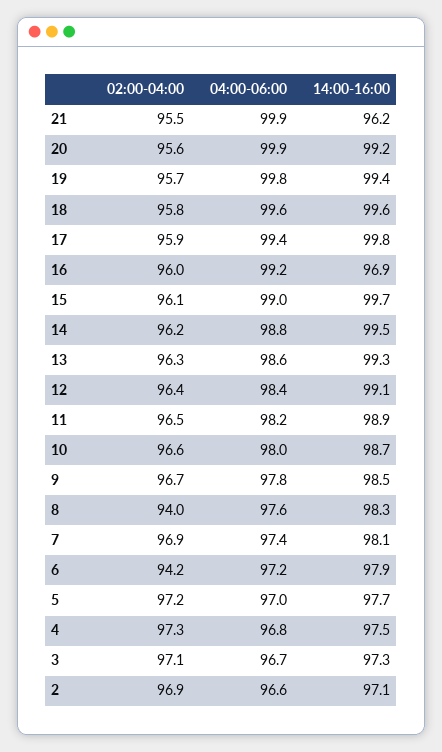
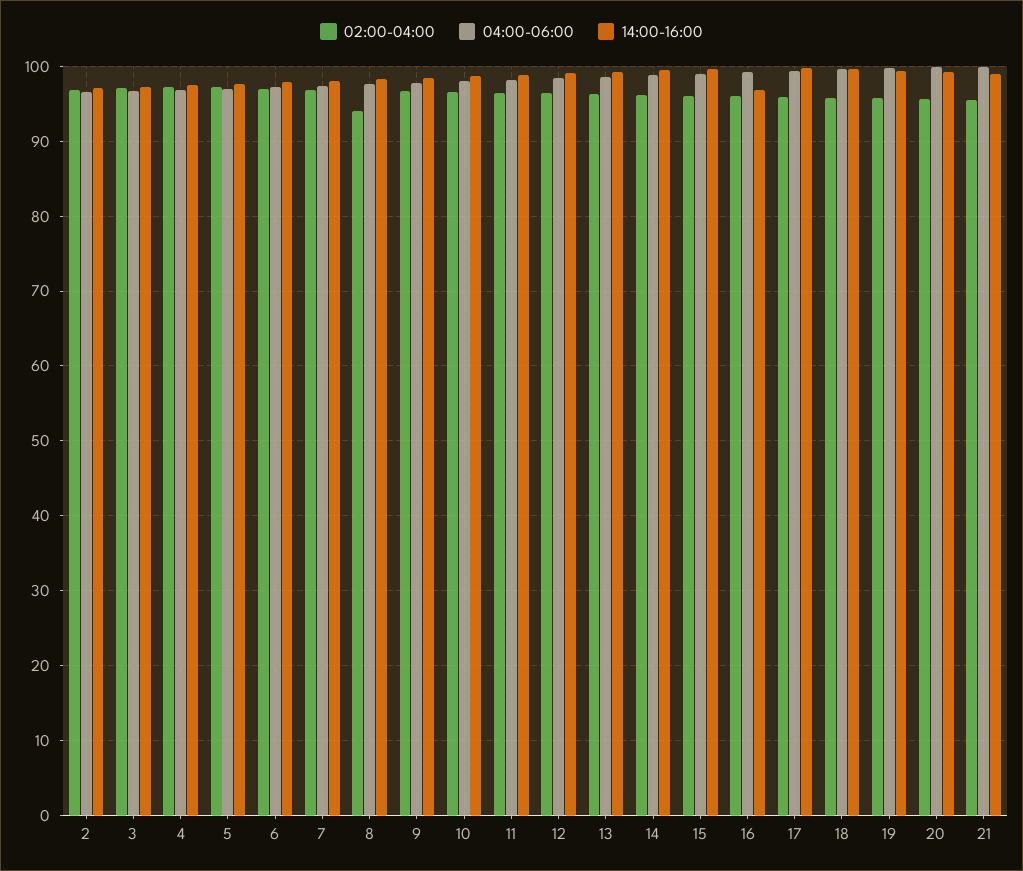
  {
    "02:00-04:00": {
      "21": 95.5,
      "20": 95.6,
      "19": 95.7,
      "18": 95.8,
      "17": 95.9,
      "16": 96,
      "15": 96.1,
      "14": 96.2,
      "13": 96.3,
      "12": 96.4,
      "11": 96.5,
      "10": 96.6,
      "9": 96.7,
      "8": 94,
      "7": 96.9,
-     "6": 94.2,
+     "6": 97,
      "5": 97.2,
      "4": 97.3,
      "3": 97.1,
      "2": 96.9
    },
    "04:00-06:00": {
      "21": 99.9,
      "20": 99.9,
      "19": 99.8,
      "18": 99.6,
      "17": 99.4,
      "16": 99.2,
      "15": 99,
      "14": 98.8,
      "13": 98.6,
      "12": 98.4,
      "11": 98.2,
      "10": 98,
      "9": 97.8,
      "8": 97.6,
      "7": 97.4,
      "6": 97.2,
      "5": 97,
      "4": 96.8,
      "3": 96.7,
      "2": 96.6
    },
    "14:00-16:00": {
-     "21": 96.2,
+     "21": 99,
      "20": 99.2,
      "19": 99.4,
      "18": 99.6,
      "17": 99.8,
      "16": 96.9,
      "15": 99.7,
      "14": 99.5,
      "13": 99.3,
      "12": 99.1,
      "11": 98.9,
      "10": 98.7,
      "9": 98.5,
      "8": 98.3,
      "7": 98.1,
      "6": 97.9,
      "5": 97.7,
      "4": 97.5,
      "3": 97.3,
      "2": 97.1
    }
  }

